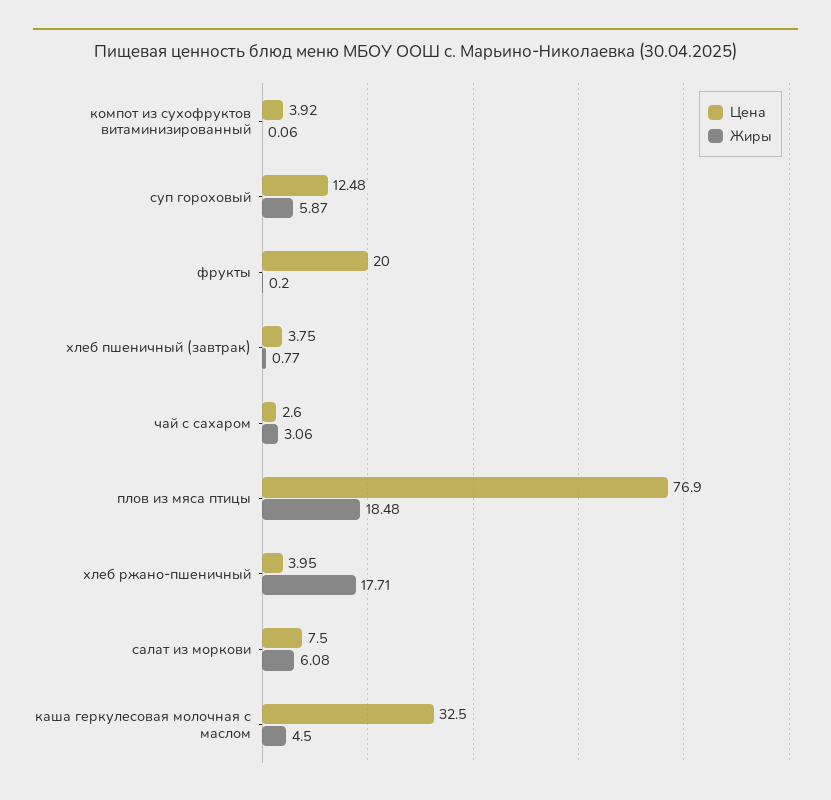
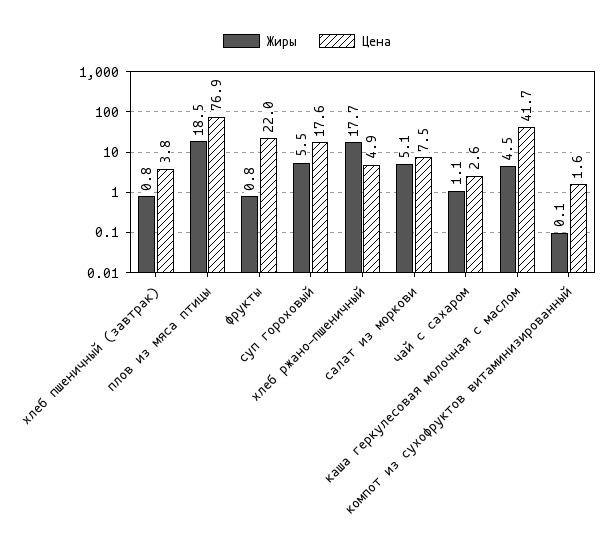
  {
    "Цена": {
-     "компот из сухофруктов витаминизированный": 3.92,
+     "компот из сухофруктов витаминизированный": 1.6,
-     "суп гороховый": 12.48,
+     "суп гороховый": 17.6,
-     "фрукты": 20,
+     "фрукты": 22,
      "хлеб пшеничный (завтрак)": 3.75,
      "чай с сахаром": 2.6,
      "плов из мяса птицы": 76.9,
-     "хлеб ржано-пшеничный": 3.95,
+     "хлеб ржано-пшеничный": 4.9,
      "салат из моркови": 7.5,
-     "каша геркулесовая молочная с маслом": 32.5
+     "каша геркулесовая молочная с маслом": 41.7
    },
    "Жиры": {
      "компот из сухофруктов витаминизированный": 0.06,
-     "суп гороховый": 5.87,
+     "суп гороховый": 5.5,
-     "фрукты": 0.2,
+     "фрукты": 0.8,
      "хлеб пшеничный (завтрак)": 0.77,
-     "чай с сахаром": 3.06,
+     "чай с сахаром": 1.1,
      "плов из мяса птицы": 18.48,
      "хлеб ржано-пшеничный": 17.71,
-     "салат из моркови": 6.08,
+     "салат из моркови": 5.1,
      "каша геркулесовая молочная с маслом": 4.5
    }
  }

